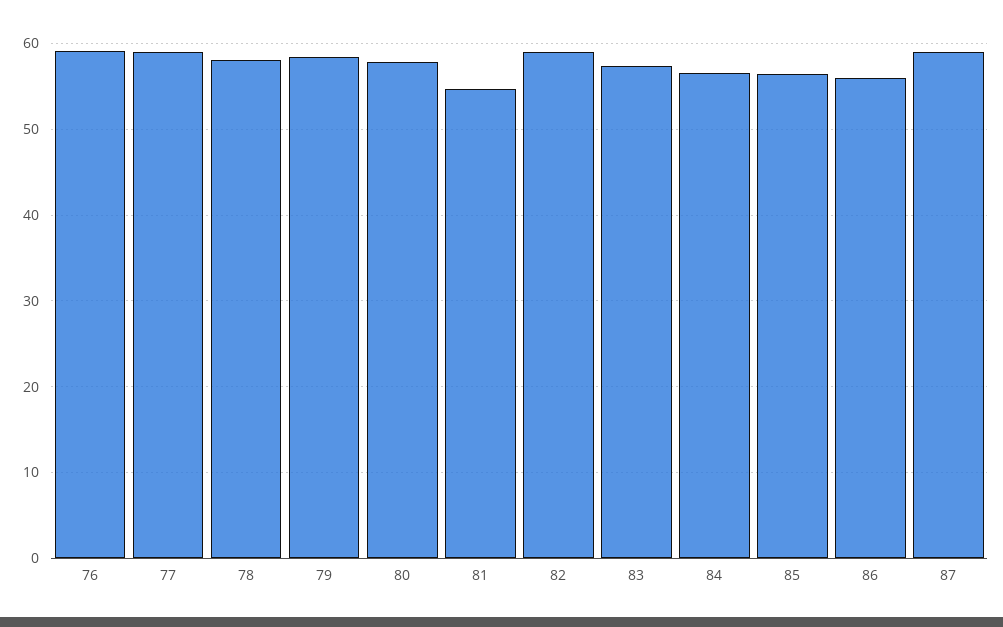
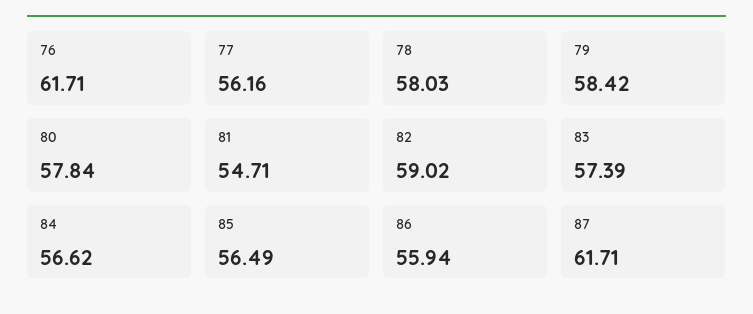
  {
-   "76": 59,
+   "76": 61.71,
-   "77": 59,
+   "77": 56.16,
    "78": 58.03,
    "79": 58.42,
    "80": 57.84,
    "81": 54.71,
    "82": 59.02,
    "83": 57.39,
    "84": 56.62,
    "85": 56.49,
    "86": 55.94,
-   "87": 59
+   "87": 61.71
  }

